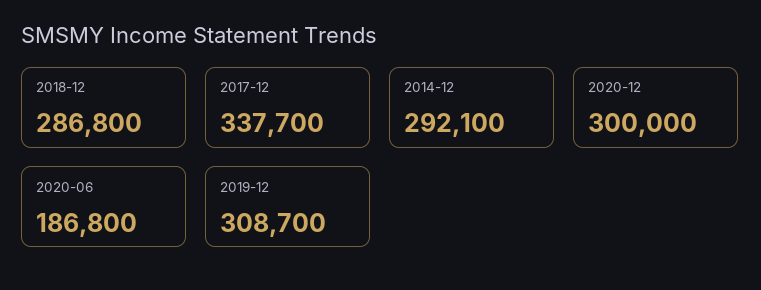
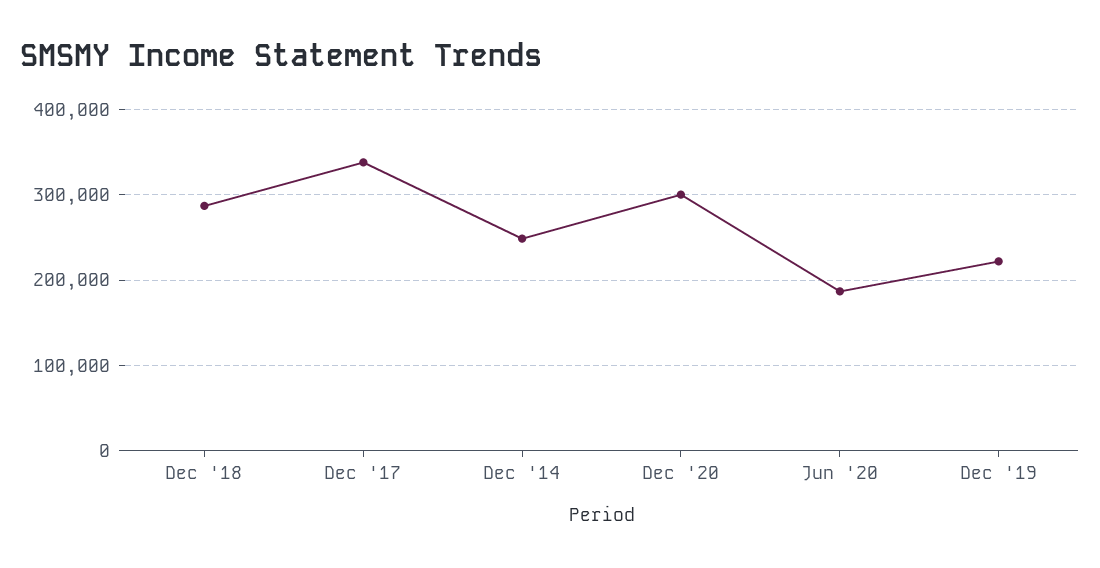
  {
    "2018-12": 286800,
    "2017-12": 337700,
-   "2014-12": 292100,
+   "2014-12": 250000,
    "2020-12": 300000,
    "2020-06": 186800,
-   "2019-12": 308700
+   "2019-12": 220000
  }

